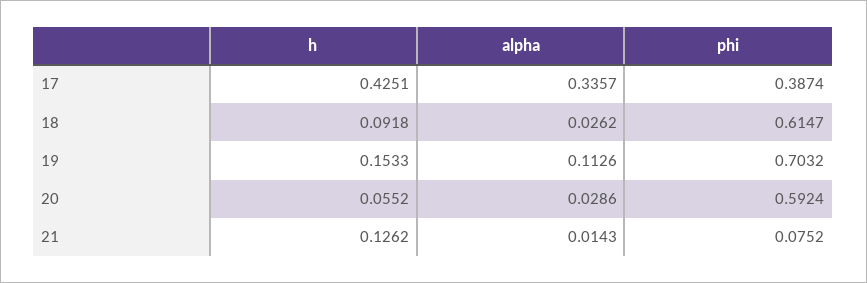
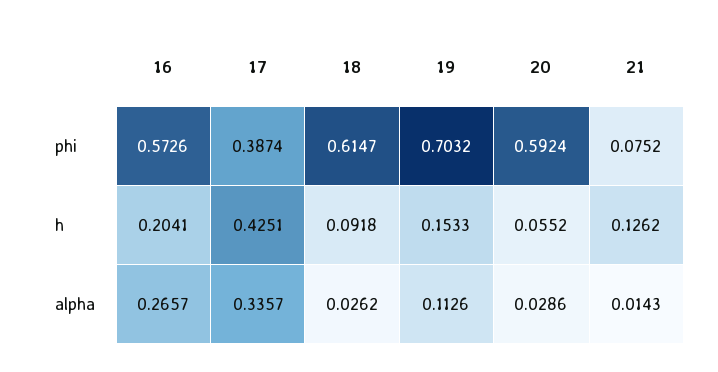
  {
    "h": {
      "17": 0.4251,
      "18": 0.0918,
      "19": 0.1533,
      "20": 0.0552,
-     "21": 0.1262
+     "21": 0.1262,
+     "16": 0.2041
    },
    "alpha": {
      "17": 0.3357,
      "18": 0.0262,
      "19": 0.1126,
      "20": 0.0286,
-     "21": 0.0143
+     "21": 0.0143,
+     "16": 0.2657
    },
    "phi": {
      "17": 0.3874,
      "18": 0.6147,
      "19": 0.7032,
      "20": 0.5924,
-     "21": 0.0752
+     "21": 0.0752,
+     "16": 0.5726
    }
  }

